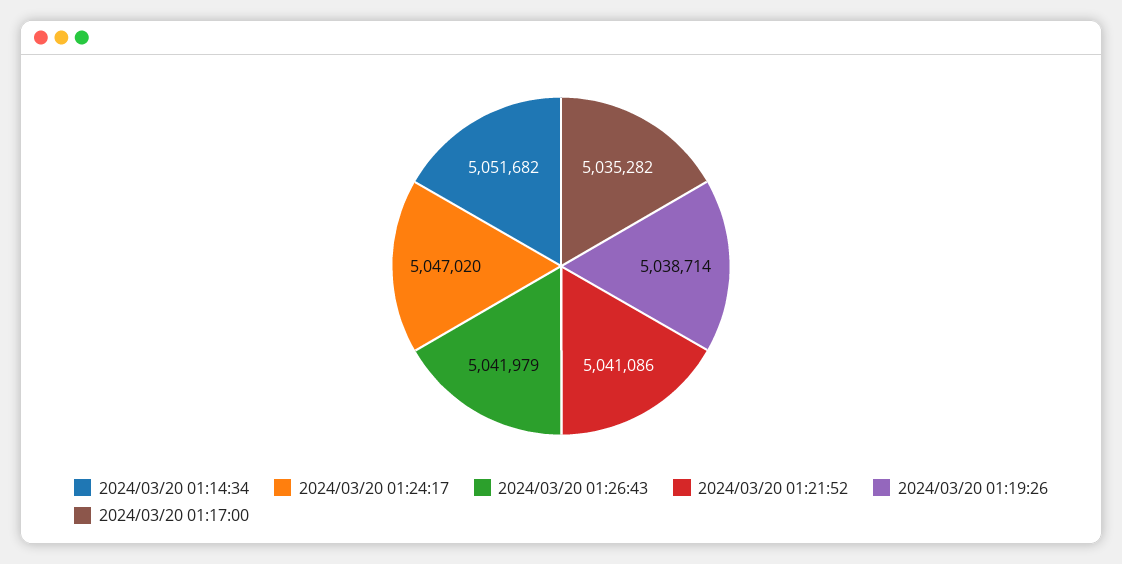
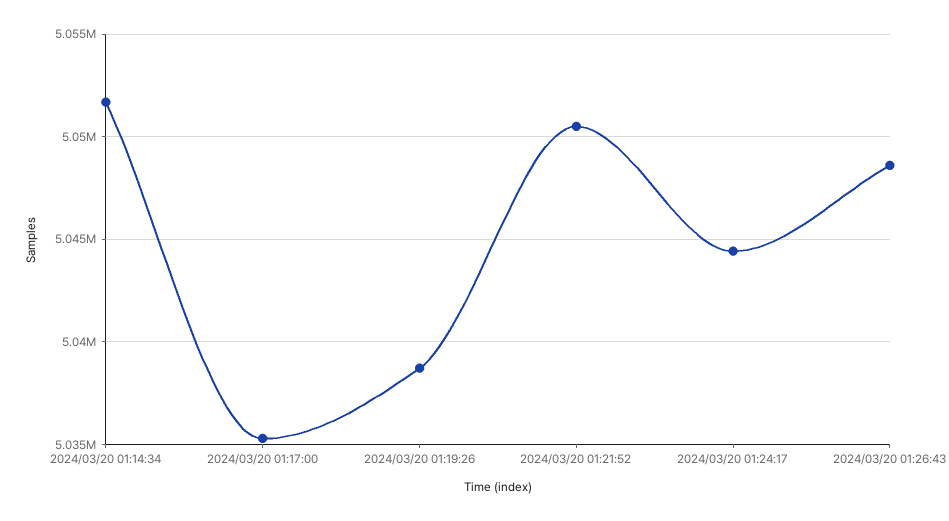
  {
    "2024/03/20 01:14:34": 5051682,
-   "2024/03/20 01:24:17": 5047020,
+   "2024/03/20 01:24:17": 5044500,
-   "2024/03/20 01:26:43": 5041979,
+   "2024/03/20 01:26:43": 5048500,
-   "2024/03/20 01:21:52": 5041086,
+   "2024/03/20 01:21:52": 5050500,
    "2024/03/20 01:19:26": 5038714,
    "2024/03/20 01:17:00": 5035282
  }

